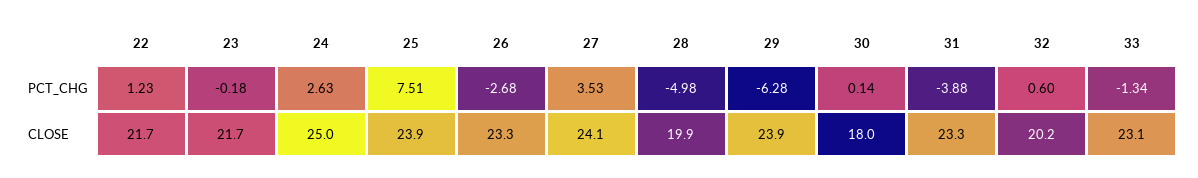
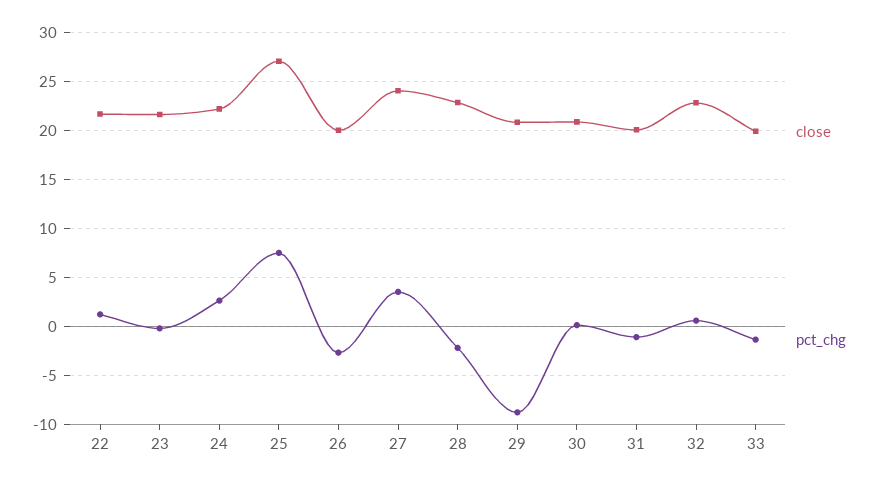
  {
    "PCT_CHG": {
      "22": 1.23,
      "23": -0.18,
      "24": 2.63,
      "25": 7.51,
      "26": -2.68,
      "27": 3.53,
-     "28": -4.98,
+     "28": -2,
-     "29": -6.28,
+     "29": -9,
      "30": 0.14,
-     "31": -3.88,
+     "31": -1,
      "32": 0.6,
      "33": -1.34
    },
    "CLOSE": {
      "22": 21.7,
      "23": 21.7,
-     "24": 25,
+     "24": 22,
-     "25": 23.9,
+     "25": 27,
-     "26": 23.3,
+     "26": 20,
      "27": 24.1,
-     "28": 19.9,
+     "28": 23,
-     "29": 23.9,
+     "29": 21,
-     "30": 18,
+     "30": 21,
-     "31": 23.3,
+     "31": 20,
-     "32": 20.2,
+     "32": 23,
-     "33": 23.1
+     "33": 20
    }
  }

